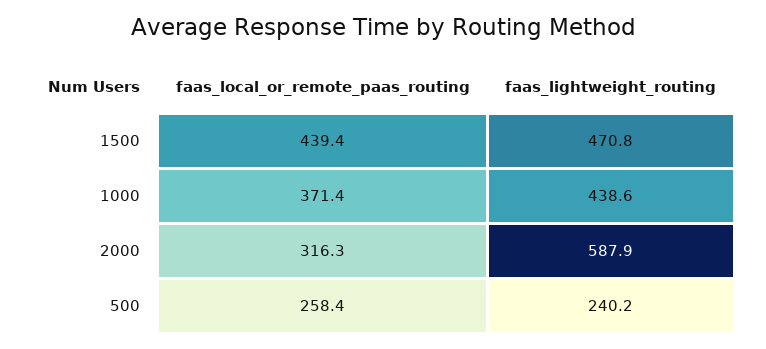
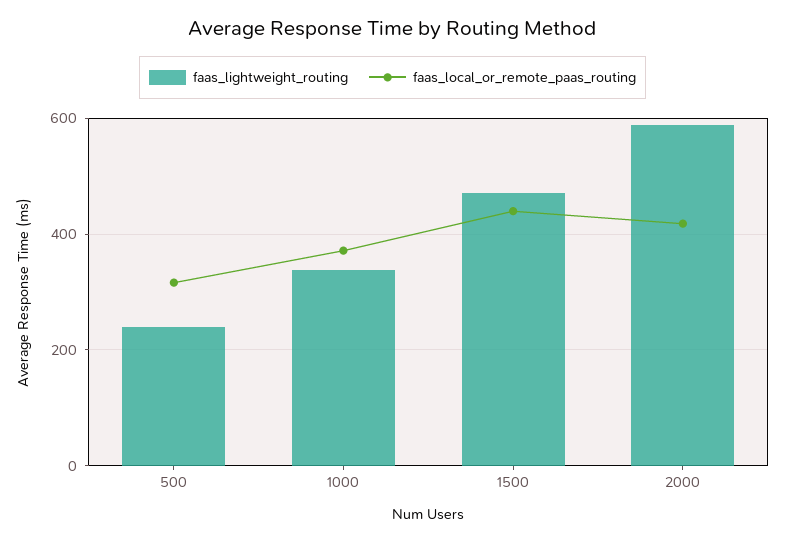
  {
    "faas_local_or_remote_paas_routing": {
      "1500": 439.4,
      "1000": 371.4,
-     "2000": 316.3,
+     "2000": 420,
-     "500": 258.4
+     "500": 320
    },
    "faas_lightweight_routing": {
      "1500": 470.8,
-     "1000": 438.6,
+     "1000": 340,
      "2000": 587.9,
      "500": 240.2
    }
  }

